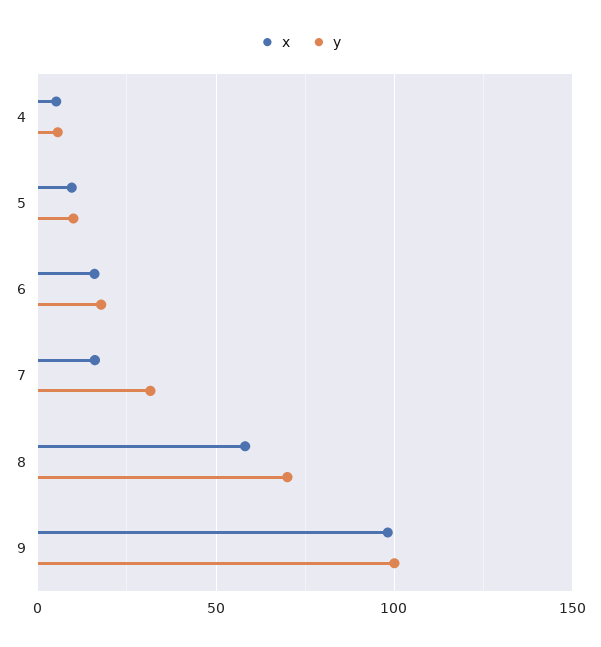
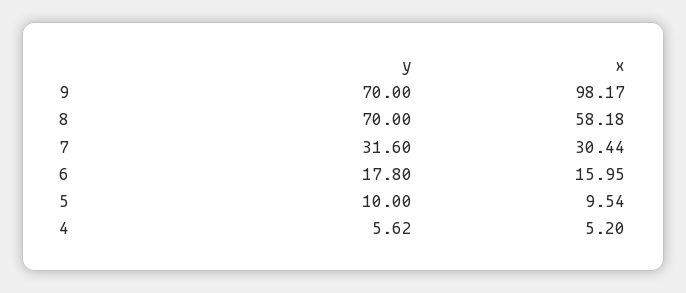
  {
    "x": {
      "4": 5.2,
      "5": 9.54,
      "6": 15.95,
-     "7": 15,
+     "7": 30.44,
      "8": 58.18,
      "9": 98.17
    },
    "y": {
      "4": 5.62,
      "5": 10,
      "6": 17.8,
      "7": 31.6,
      "8": 70,
-     "9": 100
+     "9": 70
    }
  }

